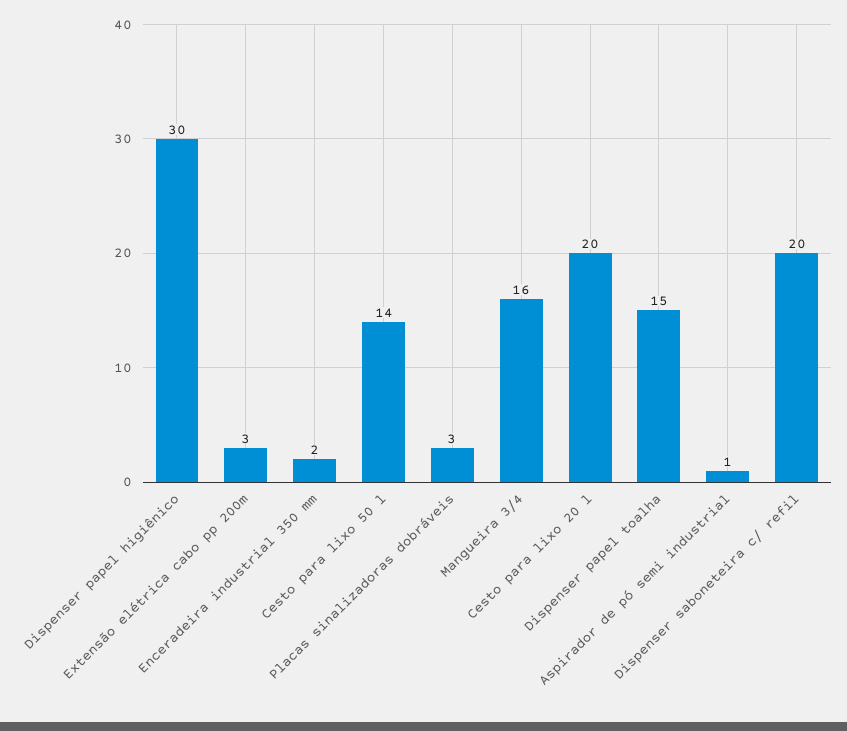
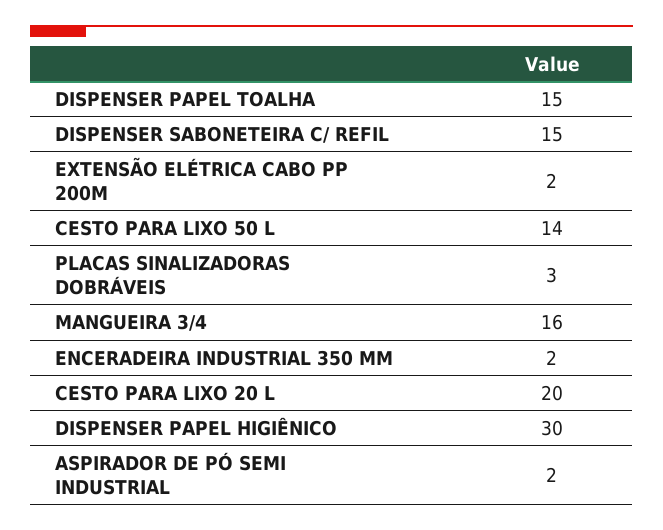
  {
    "Dispenser papel higiênico": 30,
-   "Extensão elétrica cabo pp 200m": 3,
+   "Extensão elétrica cabo pp 200m": 2,
    "Enceradeira industrial 350 mm": 2,
    "Cesto para lixo 50 l": 14,
    "Placas sinalizadoras dobráveis": 3,
    "Mangueira 3/4": 16,
    "Cesto para lixo 20 l": 20,
    "Dispenser papel toalha": 15,
-   "Aspirador de pó semi industrial": 1,
+   "Aspirador de pó semi industrial": 2,
-   "Dispenser saboneteira c/ refil": 20
+   "Dispenser saboneteira c/ refil": 15
  }

